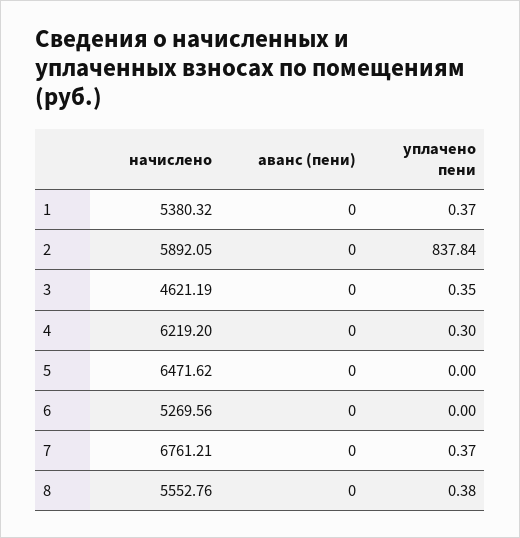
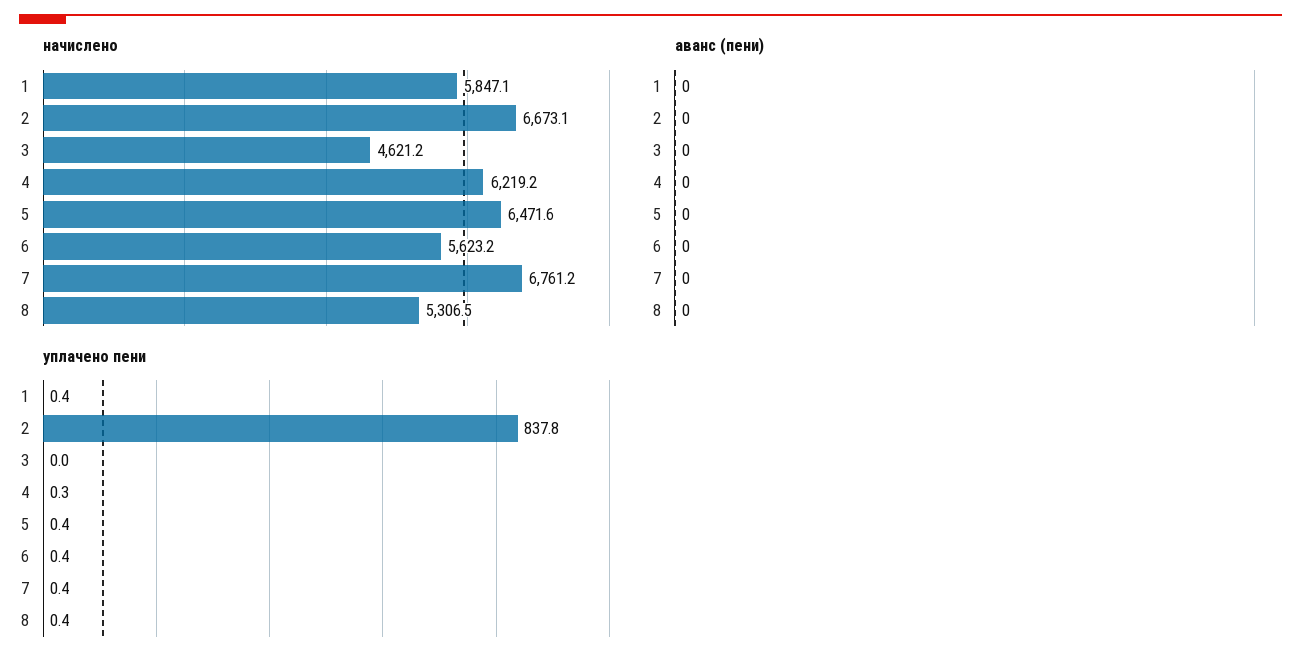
  {
    "начислено": {
-     "1": 5380.32,
+     "1": 5847.1,
-     "2": 5892.05,
+     "2": 6673.1,
      "3": 4621.19,
      "4": 6219.2,
      "5": 6471.62,
-     "6": 5269.56,
+     "6": 5623.2,
      "7": 6761.21,
-     "8": 5552.76
+     "8": 5306.5
    },
    "аванс (пени)": {
      "1": 0,
      "2": 0,
      "3": 0,
      "4": 0,
      "5": 0,
      "6": 0,
      "7": 0,
      "8": 0
    },
    "уплачено пени": {
      "1": 0.37,
      "2": 837.84,
-     "3": 0.35,
+     "3": 0,
      "4": 0.3,
-     "5": 0,
+     "5": 0.4,
-     "6": 0,
+     "6": 0.4,
      "7": 0.37,
      "8": 0.38
    }
  }

